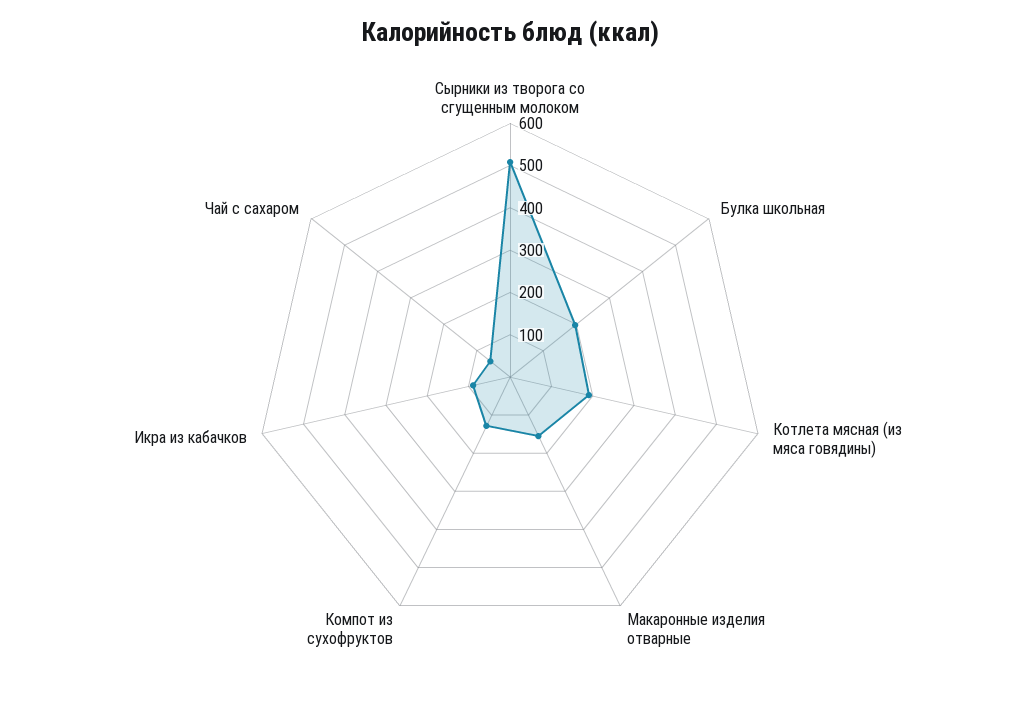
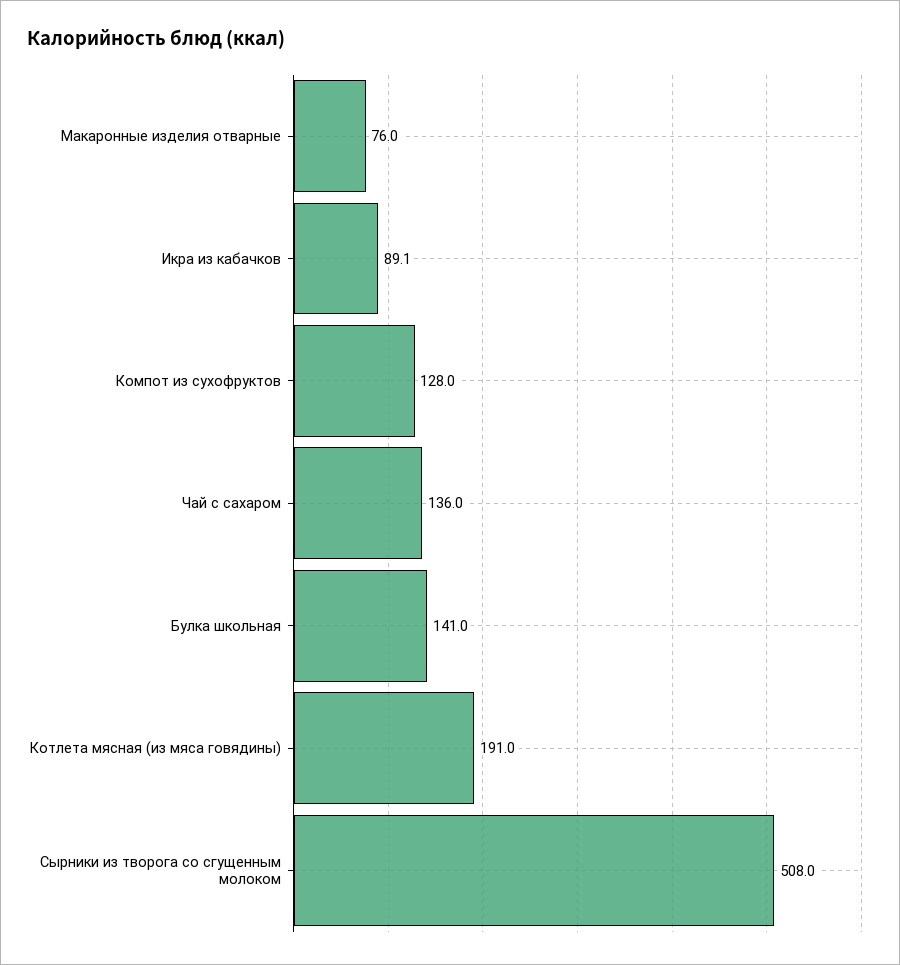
  {
    "Сырники из творога со сгущенным молоком": 508,
-   "Булка школьная": 200,
+   "Булка школьная": 141,
    "Котлета мясная (из мяса говядины)": 191,
-   "Макаронные изделия отварные": 160,
+   "Макаронные изделия отварные": 76,
    "Компот из сухофруктов": 128,
    "Икра из кабачков": 89.1,
-   "Чай с сахаром": 60
+   "Чай с сахаром": 136
  }

